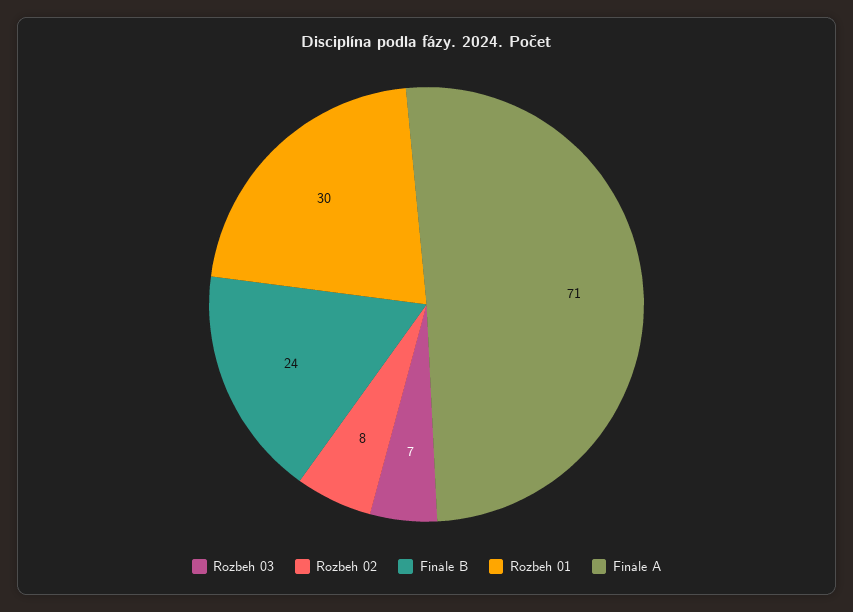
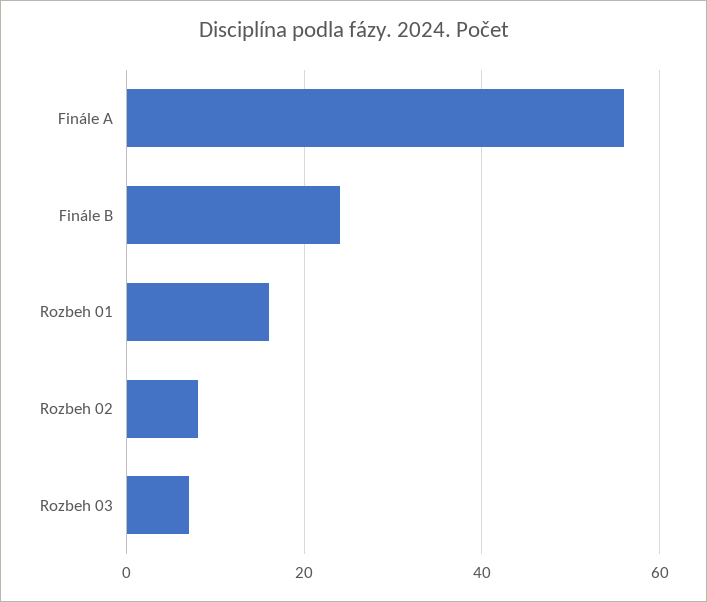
  {
    "Rozbeh 03": 7,
    "Rozbeh 02": 8,
    "Finále B": 24,
-   "Rozbeh 01": 30,
+   "Rozbeh 01": 15,
-   "Finále A": 71
+   "Finále A": 55
  }

